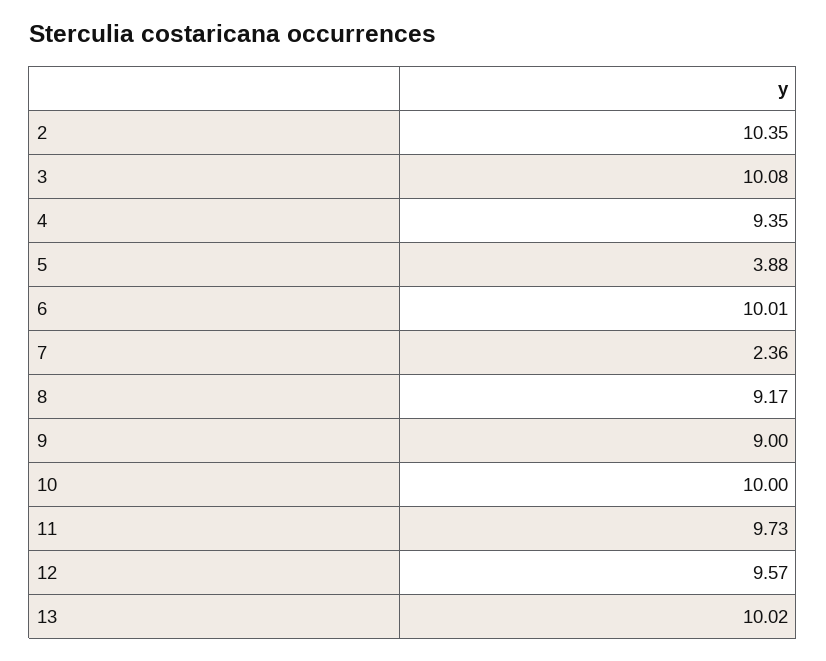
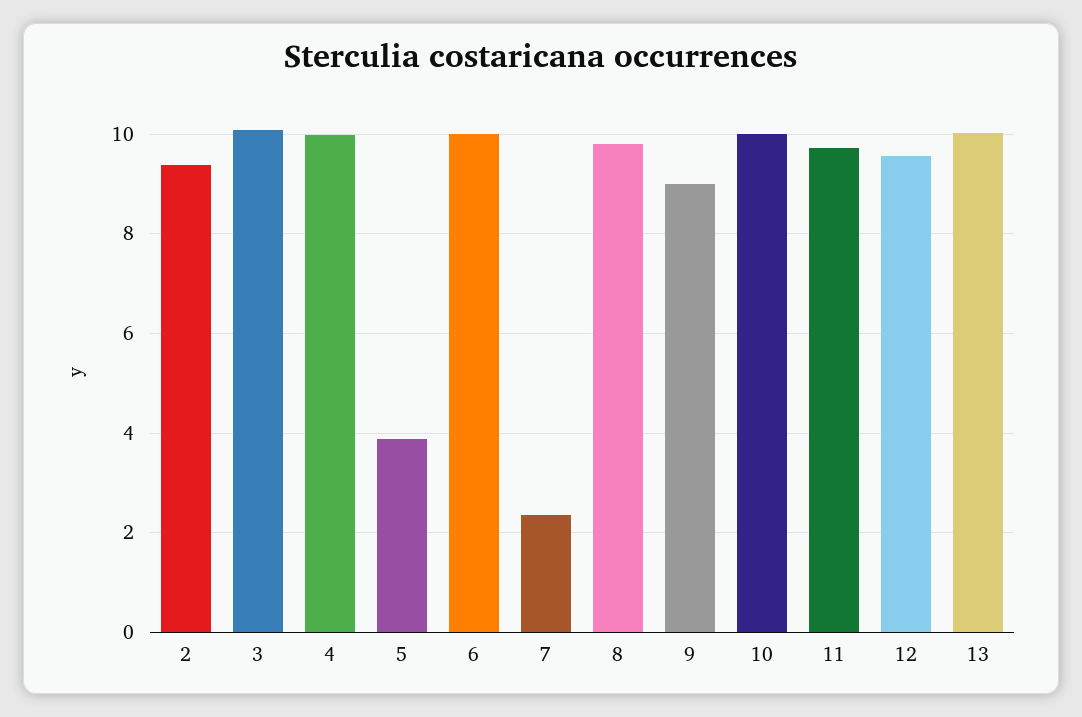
  {
-   "2": 10.35,
+   "2": 9.4,
    "3": 10.08,
-   "4": 9.35,
+   "4": 10,
    "5": 3.88,
    "6": 10.01,
    "7": 2.36,
-   "8": 9.17,
+   "8": 9.8,
    "9": 9,
    "10": 10,
    "11": 9.73,
    "12": 9.57,
    "13": 10.02
  }

